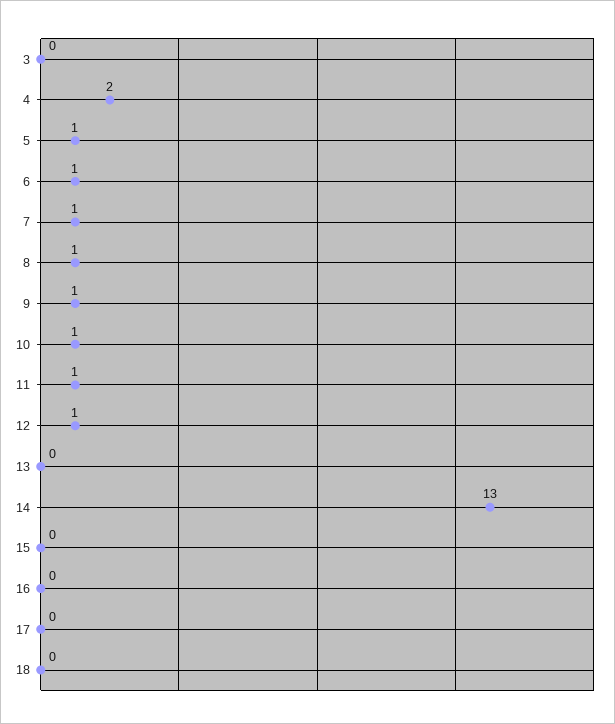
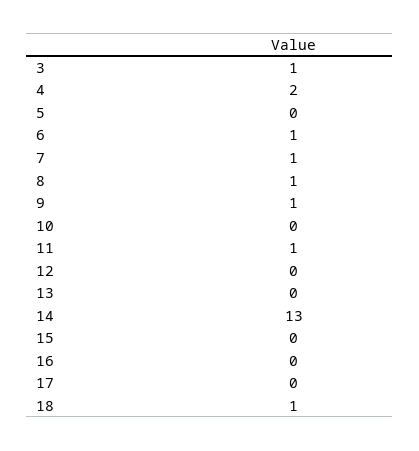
  {
-   "3": 0,
+   "3": 1,
    "4": 2,
-   "5": 1,
+   "5": 0,
    "6": 1,
    "7": 1,
    "8": 1,
    "9": 1,
-   "10": 1,
+   "10": 0,
    "11": 1,
-   "12": 1,
+   "12": 0,
    "13": 0,
    "14": 13,
    "15": 0,
    "16": 0,
    "17": 0,
-   "18": 0
+   "18": 1
  }

